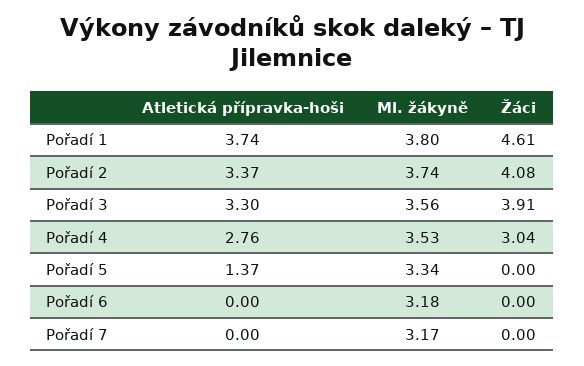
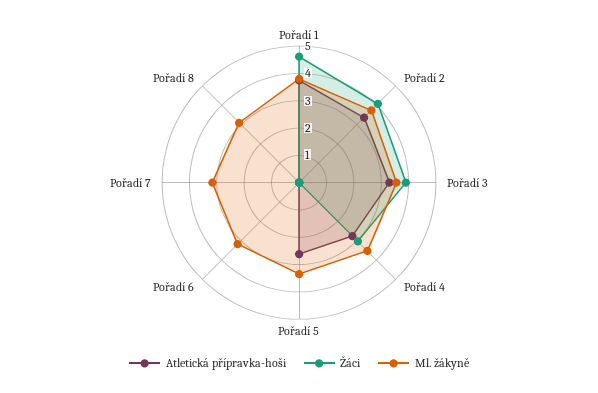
  {
    "Atletická přípravka-hoši": {
      "Pořadí 1": 3.74,
      "Pořadí 2": 3.37,
      "Pořadí 3": 3.3,
      "Pořadí 4": 2.76,
-     "Pořadí 5": 1.37,
+     "Pořadí 5": 2.5,
      "Pořadí 6": 0,
-     "Pořadí 7": 0
+     "Pořadí 7": 0,
+     "Pořadí 8": 0
    },
    "Ml. žákyně": {
      "Pořadí 1": 3.8,
      "Pořadí 2": 3.74,
      "Pořadí 3": 3.56,
      "Pořadí 4": 3.53,
      "Pořadí 5": 3.34,
      "Pořadí 6": 3.18,
-     "Pořadí 7": 3.17
+     "Pořadí 7": 3.17,
+     "Pořadí 8": 3
    },
    "Žáci": {
      "Pořadí 1": 4.61,
      "Pořadí 2": 4.08,
      "Pořadí 3": 3.91,
      "Pořadí 4": 3.04,
      "Pořadí 5": 0,
      "Pořadí 6": 0,
-     "Pořadí 7": 0
+     "Pořadí 7": 0,
+     "Pořadí 8": 0
    }
  }

